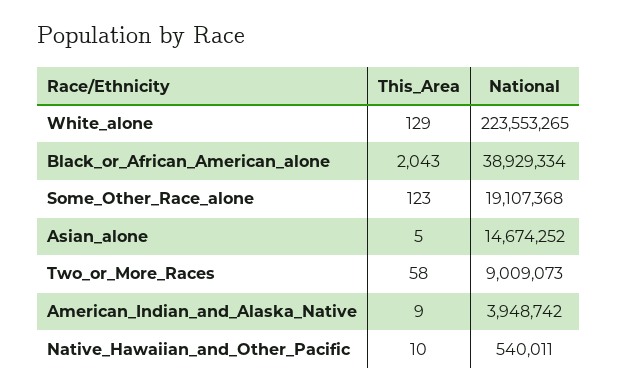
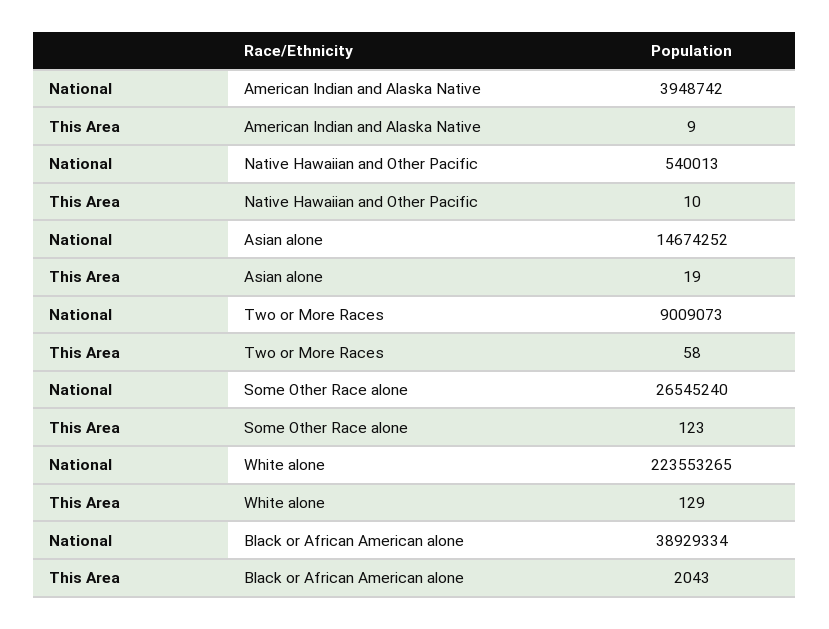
  {
    "This_Area": {
      "White_alone": 129,
      "Black_or_African_American_alone": 2043,
      "Some_Other_Race_alone": 123,
-     "Asian_alone": 5,
+     "Asian_alone": 19,
      "Two_or_More_Races": 58,
      "American_Indian_and_Alaska_Native": 9,
      "Native_Hawaiian_and_Other_Pacific": 10
    },
    "National": {
      "White_alone": 223553265,
      "Black_or_African_American_alone": 38929334,
-     "Some_Other_Race_alone": 19107368,
+     "Some_Other_Race_alone": 26545240,
      "Asian_alone": 14674252,
      "Two_or_More_Races": 9009073,
      "American_Indian_and_Alaska_Native": 3948742,
-     "Native_Hawaiian_and_Other_Pacific": 540011
+     "Native_Hawaiian_and_Other_Pacific": 540013
    }
  }

